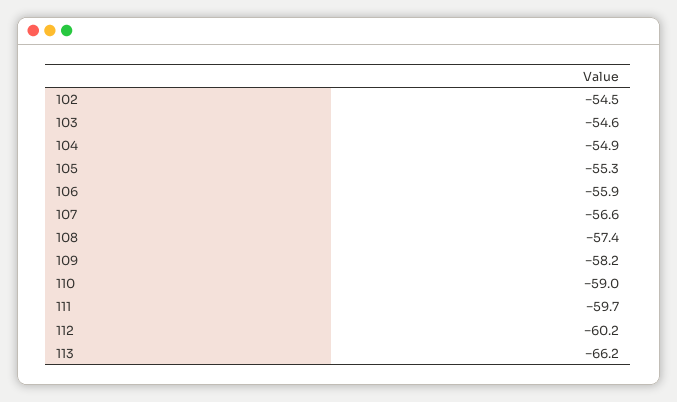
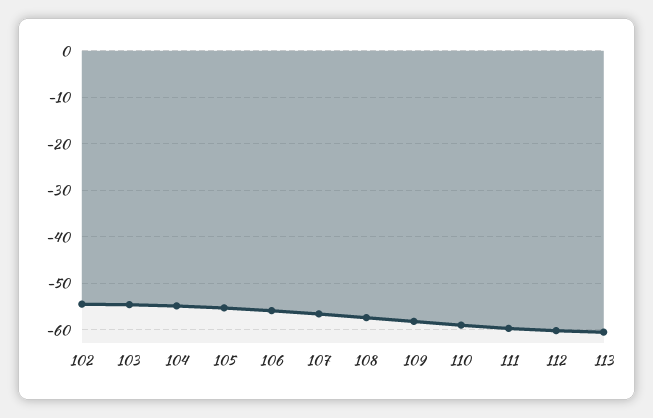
  {
    "102": -54.5,
    "103": -54.6,
    "104": -54.9,
    "105": -55.3,
    "106": -55.9,
    "107": -56.6,
    "108": -57.4,
    "109": -58.2,
    "110": -59,
    "111": -59.7,
    "112": -60.2,
-   "113": -66.2
+   "113": -60
  }

